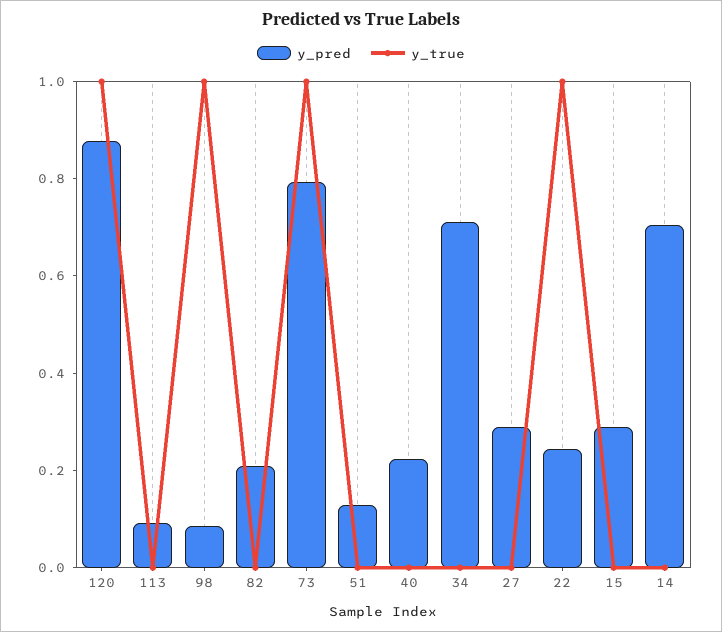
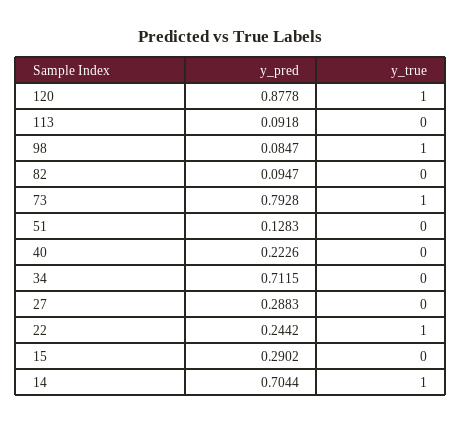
  {
    "y_pred": {
      "120": 0.8778,
      "113": 0.0918,
      "98": 0.0847,
-     "82": 0.2,
+     "82": 0.0947,
      "73": 0.7928,
      "51": 0.1283,
      "40": 0.2226,
      "34": 0.7115,
      "27": 0.2883,
      "22": 0.2442,
      "15": 0.2902,
      "14": 0.7044
    },
    "y_true": {
      "120": 1,
      "113": 0,
      "98": 1,
      "82": 0,
      "73": 1,
      "51": 0,
      "40": 0,
      "34": 0,
      "27": 0,
      "22": 1,
      "15": 0,
-     "14": 0
+     "14": 1
    }
  }

